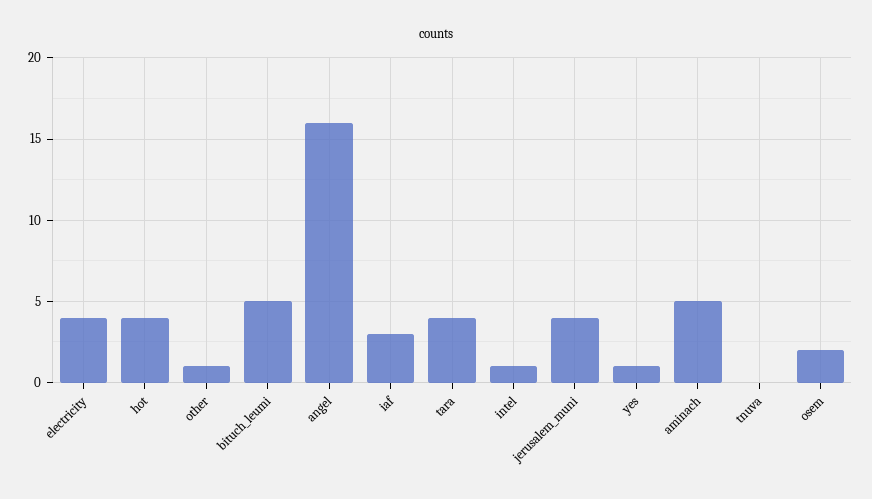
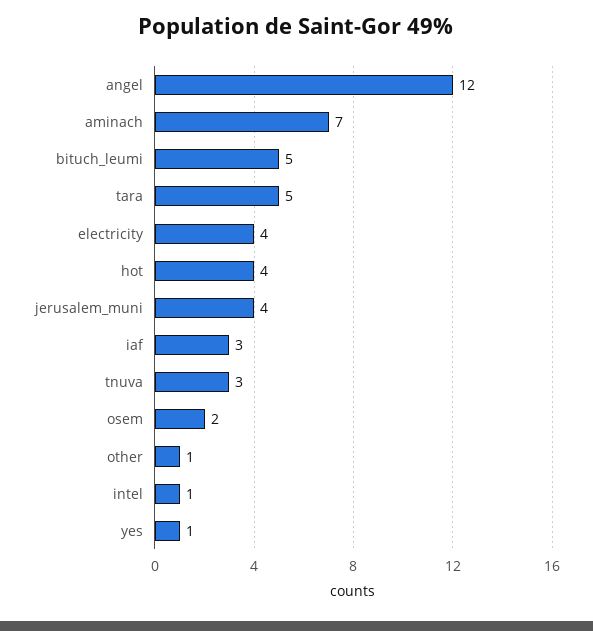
  {
    "electricity": 4,
    "hot": 4,
    "other": 1,
    "bituch_leumi": 5,
-   "angel": 16,
+   "angel": 12,
    "iaf": 3,
-   "tara": 4,
+   "tara": 5,
    "intel": 1,
    "jerusalem_muni": 4,
    "yes": 1,
-   "aminach": 5,
+   "aminach": 7,
-   "tnuva": 0,
+   "tnuva": 3,
    "osem": 2
  }

